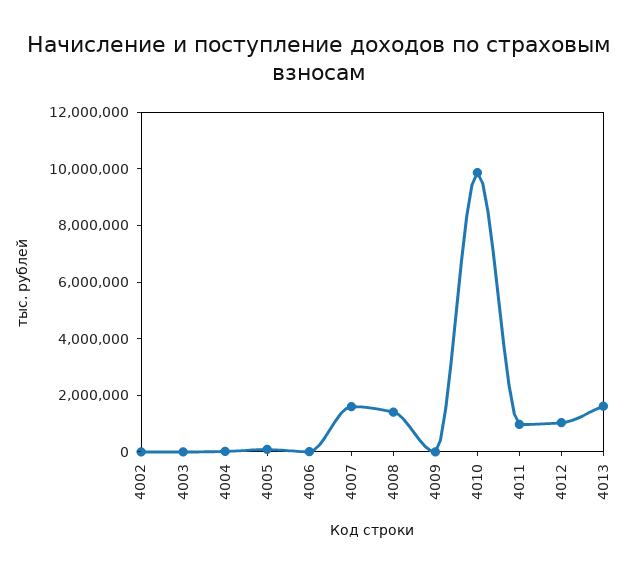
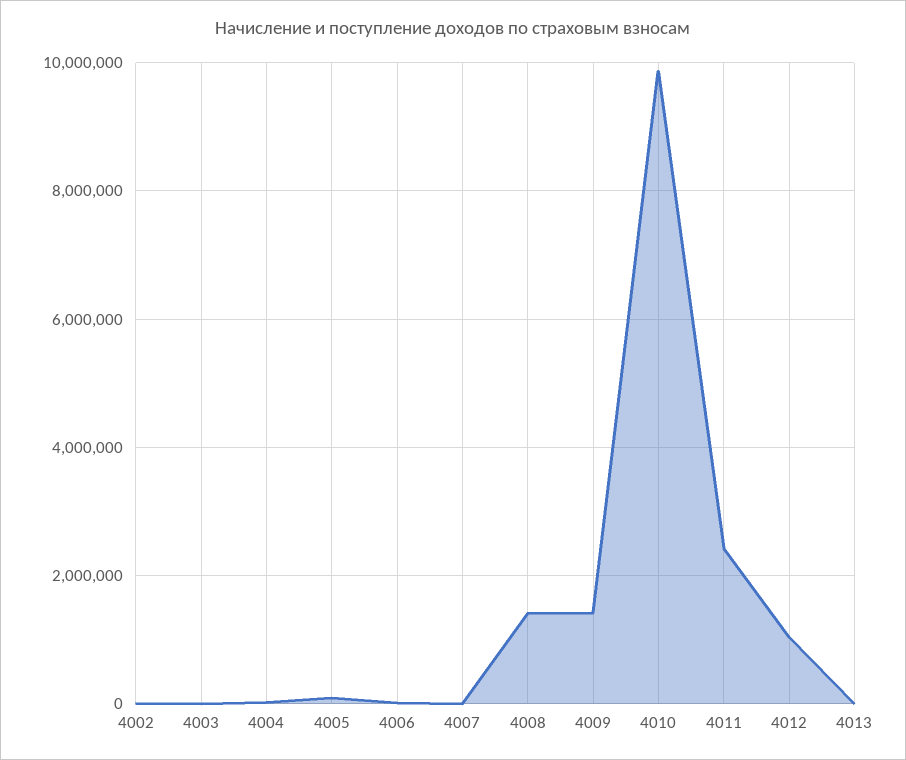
  {
    "4002": 0,
    "4003": 0,
    "4004": 0,
    "4005": 0,
    "4006": 0,
-   "4007": 1500000,
+   "4007": 0,
    "4008": 1400000,
-   "4009": 0,
+   "4009": 1400000,
    "4010": 9800000,
-   "4011": 1000000,
+   "4011": 2400000,
    "4012": 1000000,
-   "4013": 1500000
+   "4013": 0
  }

